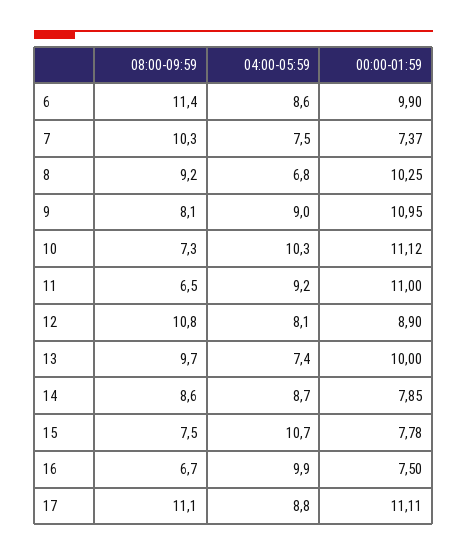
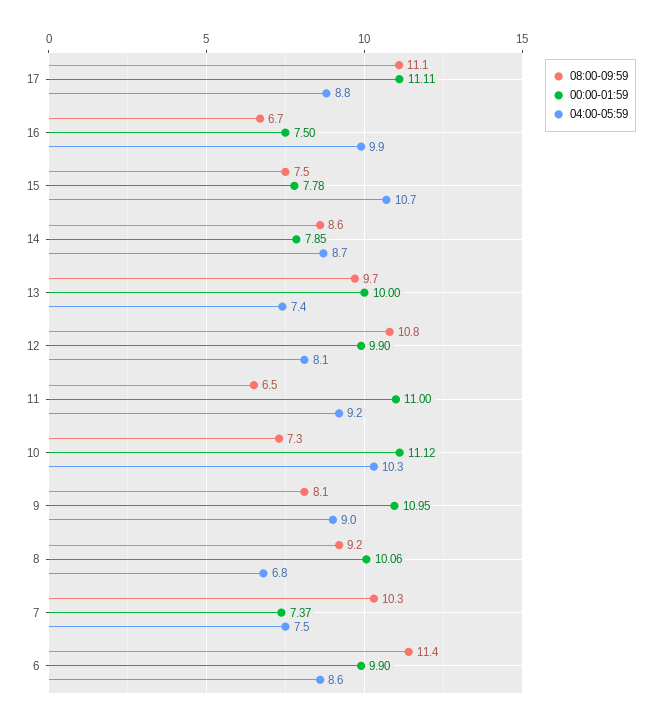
  {
    "08:00-09:59": {
      "6": 11.4,
      "7": 10.3,
      "8": 9.2,
      "9": 8.1,
      "10": 7.3,
      "11": 6.5,
      "12": 10.8,
      "13": 9.7,
      "14": 8.6,
      "15": 7.5,
      "16": 6.7,
      "17": 11.1
    },
    "04:00-05:59": {
      "6": 8.6,
      "7": 7.5,
      "8": 6.8,
      "9": 9,
      "10": 10.3,
      "11": 9.2,
      "12": 8.1,
      "13": 7.4,
      "14": 8.7,
      "15": 10.7,
      "16": 9.9,
      "17": 8.8
    },
    "00:00-01:59": {
      "6": 9.9,
      "7": 7.37,
-     "8": 10.25,
+     "8": 10.06,
      "9": 10.95,
      "10": 11.12,
      "11": 11,
-     "12": 8.9,
+     "12": 9.9,
      "13": 10,
      "14": 7.85,
      "15": 7.78,
      "16": 7.5,
      "17": 11.11
    }
  }

